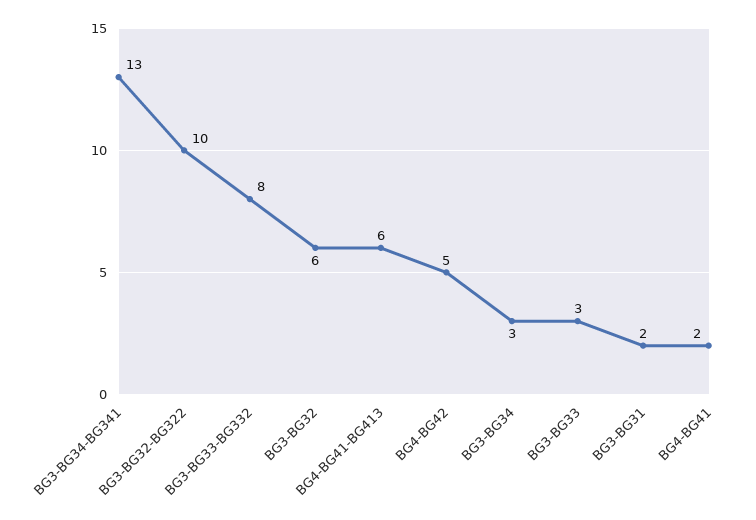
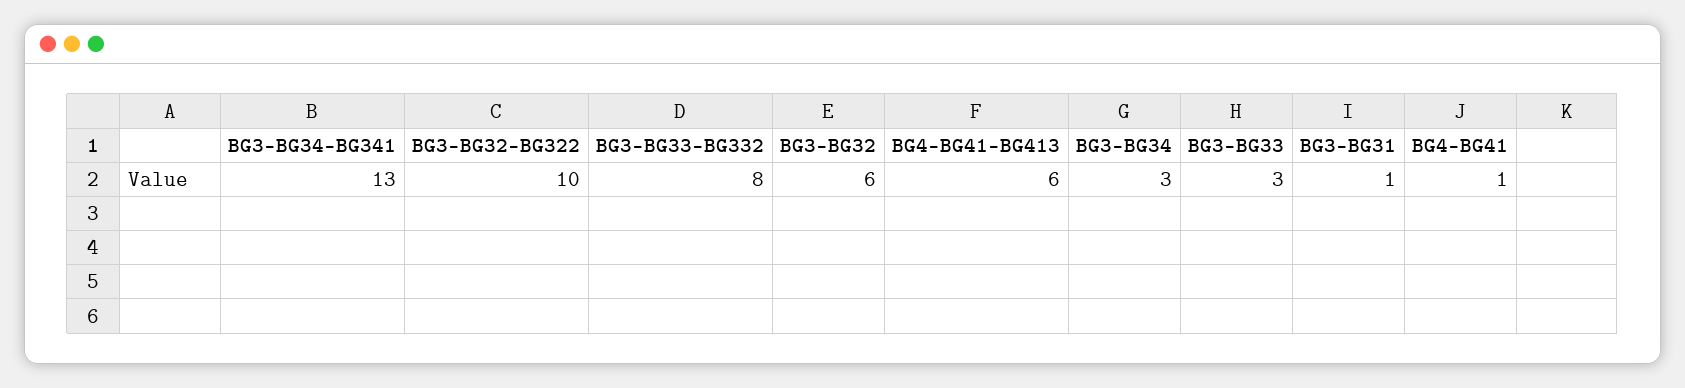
  {
    "BG3-BG34-BG341": 13,
    "BG3-BG32-BG322": 10,
    "BG3-BG33-BG332": 8,
    "BG3-BG32": 6,
    "BG4-BG41-BG413": 6,
-   "BG4-BG42": 5,
    "BG3-BG34": 3,
    "BG3-BG33": 3,
-   "BG3-BG31": 2,
+   "BG3-BG31": 1,
-   "BG4-BG41": 2
+   "BG4-BG41": 1
  }

